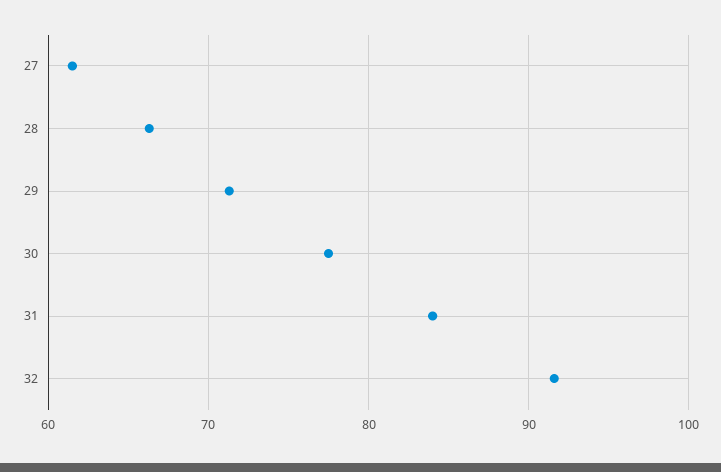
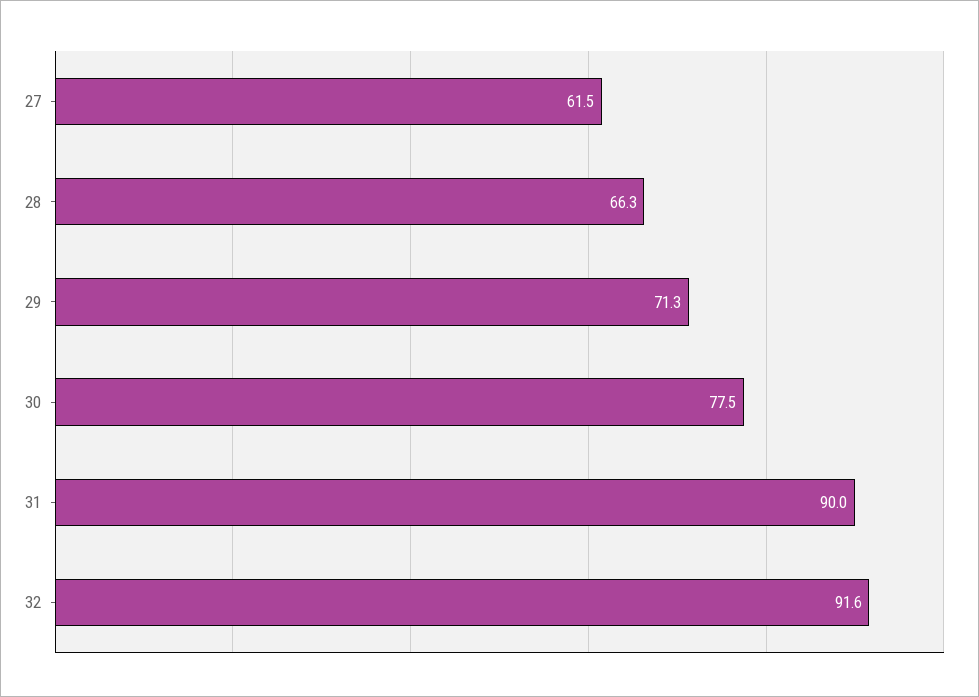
  {
    "27": 61.5,
    "28": 66.3,
    "29": 71.3,
    "30": 77.5,
-   "31": 84,
+   "31": 90,
    "32": 91.6
  }

